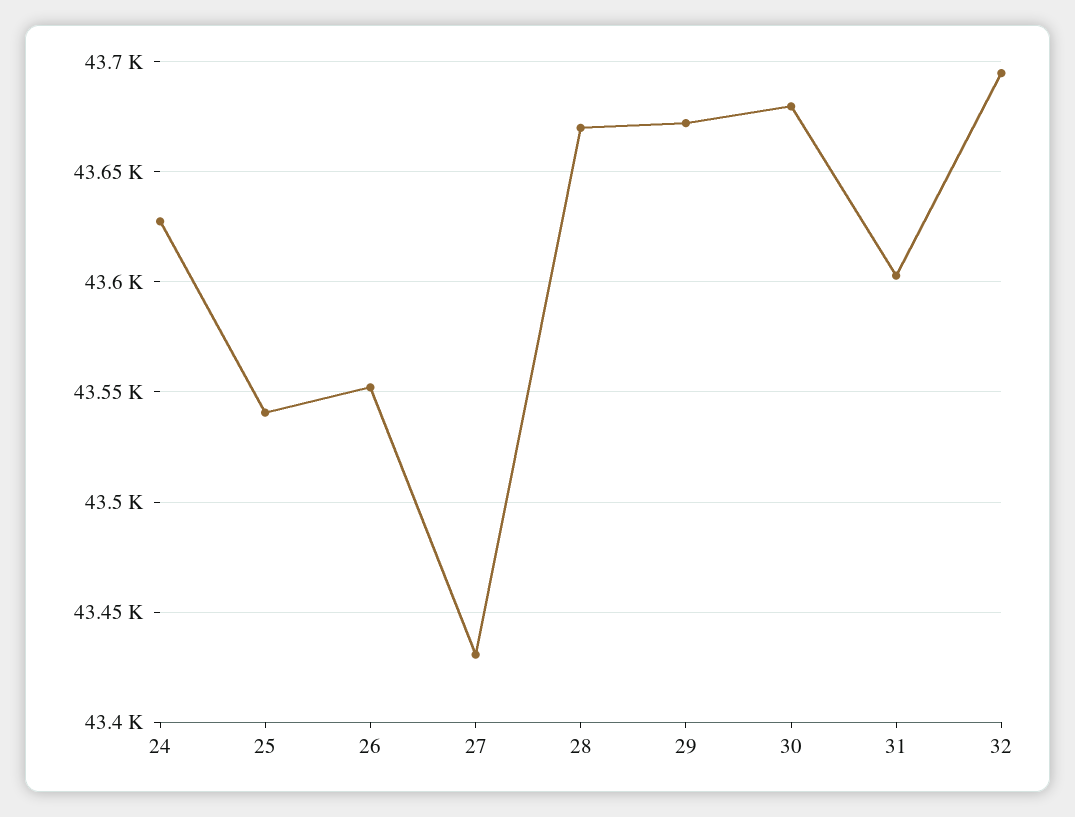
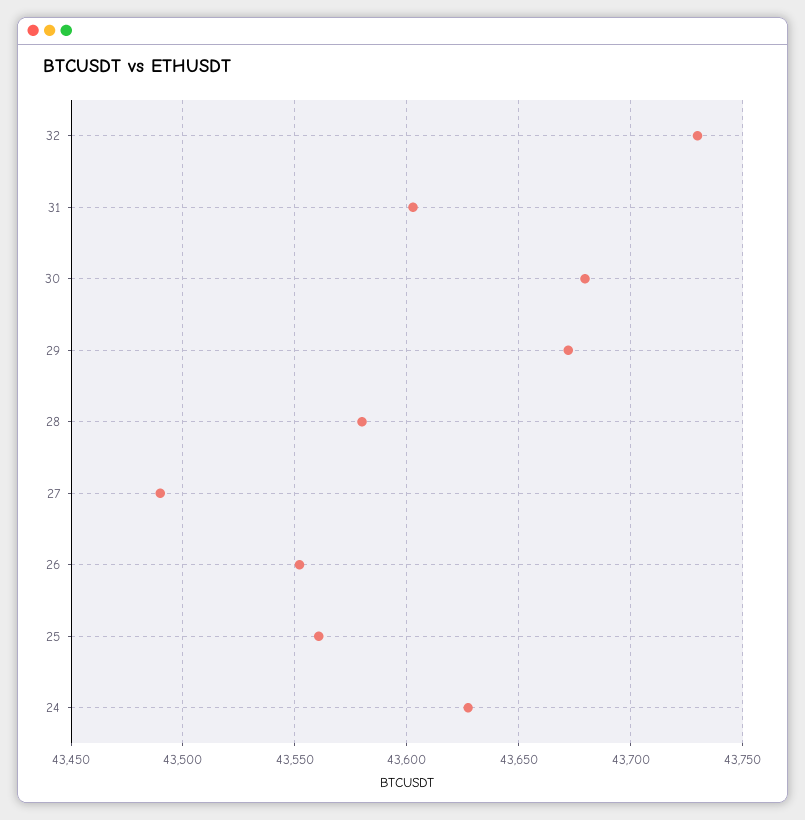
  {
    "24": 43625,
-   "25": 43540,
+   "25": 43560,
    "26": 43550,
-   "27": 43430,
+   "27": 43490,
-   "28": 43670,
+   "28": 43580,
    "29": 43670,
    "30": 43680,
    "31": 43605,
-   "32": 43695
+   "32": 43730
  }

